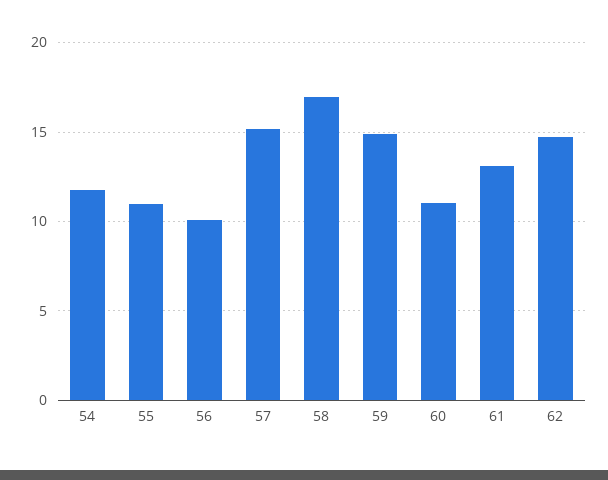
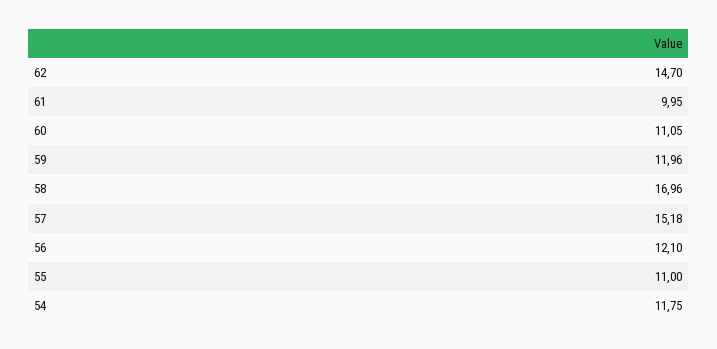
  {
    "54": 11.75,
    "55": 11,
-   "56": 10,
+   "56": 12.1,
    "57": 15.18,
    "58": 16.96,
-   "59": 15,
+   "59": 11.96,
    "60": 11.05,
-   "61": 13,
+   "61": 9.95,
    "62": 14.7
  }

